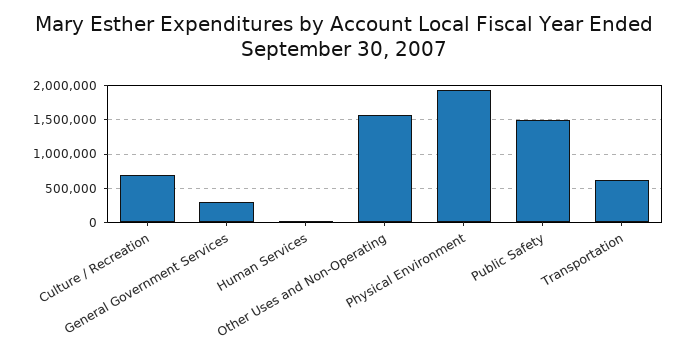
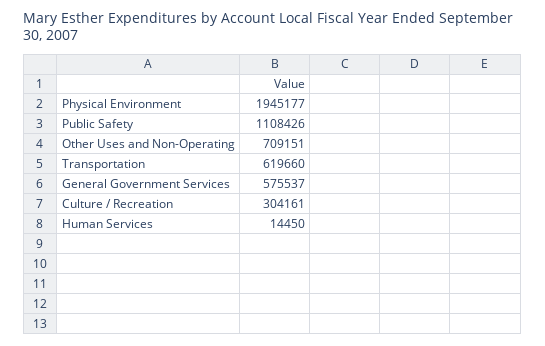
  {
-   "Culture / Recreation": 700000,
+   "Culture / Recreation": 304161,
-   "General Government Services": 300000,
+   "General Government Services": 575537,
    "Human Services": 14450,
-   "Other Uses and Non-Operating": 1600000,
+   "Other Uses and Non-Operating": 709151,
    "Physical Environment": 1945177,
-   "Public Safety": 1500000,
+   "Public Safety": 1108426,
    "Transportation": 619660
  }

